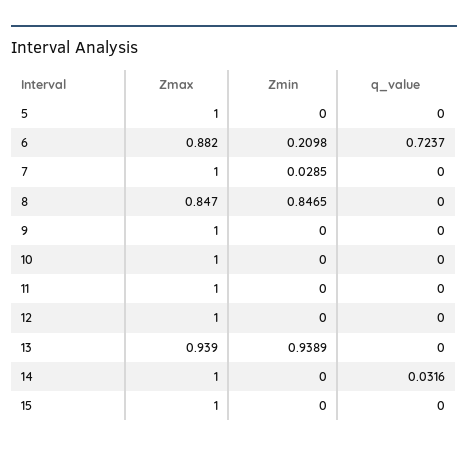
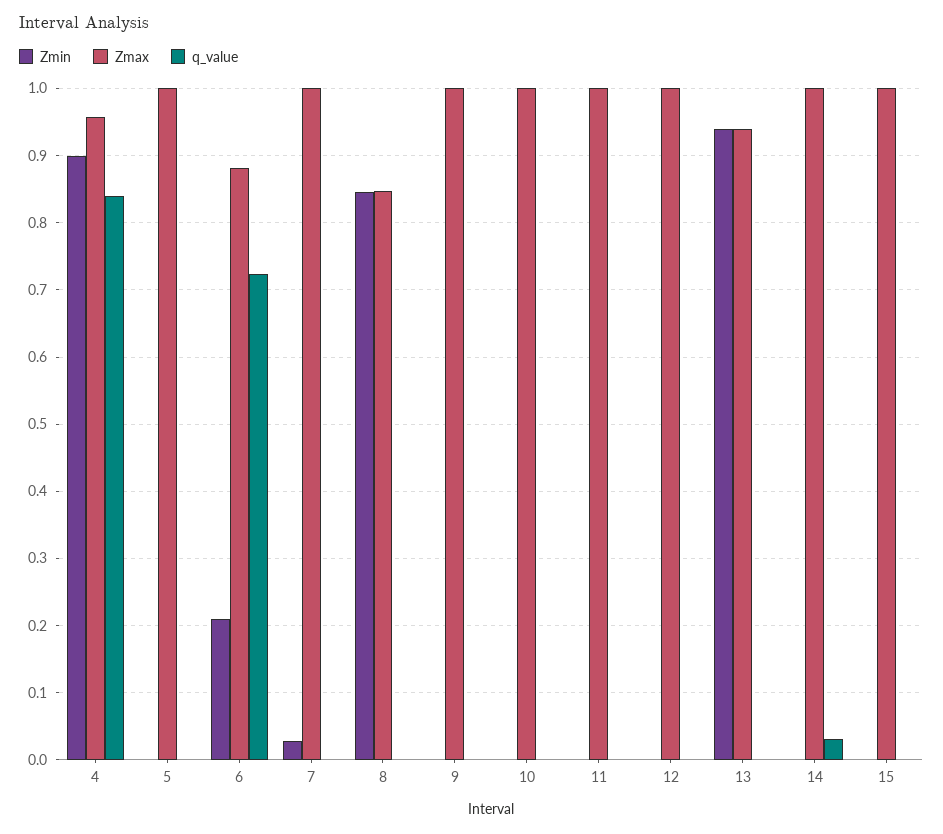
  {
    "Zmax": {
      "5": 1,
      "6": 0.882,
      "7": 1,
      "8": 0.847,
      "9": 1,
      "10": 1,
      "11": 1,
      "12": 1,
      "13": 0.939,
      "14": 1,
-     "15": 1
+     "15": 1,
+     "4": 0.96
    },
    "Zmin": {
      "5": 0,
      "6": 0.2098,
      "7": 0.0285,
      "8": 0.8465,
      "9": 0,
      "10": 0,
      "11": 0,
      "12": 0,
      "13": 0.9389,
      "14": 0,
-     "15": 0
+     "15": 0,
+     "4": 0.9
    },
    "q_value": {
      "5": 0,
      "6": 0.7237,
      "7": 0,
      "8": 0,
      "9": 0,
      "10": 0,
      "11": 0,
      "12": 0,
      "13": 0,
      "14": 0.0316,
-     "15": 0
+     "15": 0,
+     "4": 0.84
    }
  }

